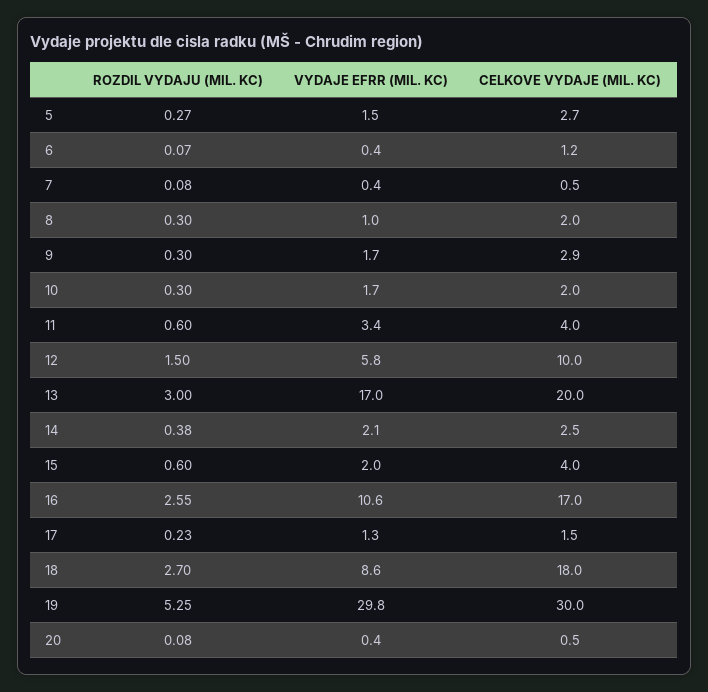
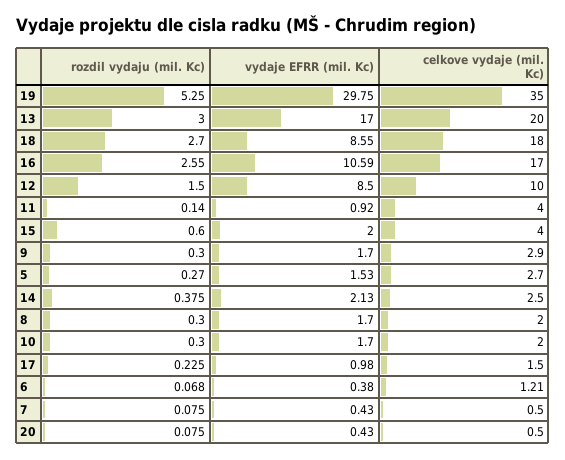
  {
    "ROZDIL VYDAJU (MIL. KC)": {
      "5": 0.27,
      "6": 0.068,
      "7": 0.075,
      "8": 0.3,
      "9": 0.3,
      "10": 0.3,
-     "11": 0.6,
+     "11": 0.14,
      "12": 1.5,
      "13": 3,
      "14": 0.375,
      "15": 0.6,
      "16": 2.55,
      "17": 0.225,
      "18": 2.7,
      "19": 5.25,
      "20": 0.075
    },
    "VYDAJE EFRR (MIL. KC)": {
      "5": 1.53,
      "6": 0.38,
      "7": 0.43,
-     "8": 1,
+     "8": 1.7,
      "9": 1.7,
      "10": 1.7,
-     "11": 3.4,
+     "11": 0.92,
-     "12": 5.8,
+     "12": 8.5,
      "13": 17,
      "14": 2.13,
      "15": 2,
      "16": 10.59,
-     "17": 1.3,
+     "17": 0.98,
      "18": 8.55,
      "19": 29.75,
      "20": 0.43
    },
    "CELKOVE VYDAJE (MIL. KC)": {
      "5": 2.7,
      "6": 1.21,
      "7": 0.5,
      "8": 2,
      "9": 2.9,
      "10": 2,
      "11": 4,
      "12": 10,
      "13": 20,
      "14": 2.5,
      "15": 4,
      "16": 17,
      "17": 1.5,
      "18": 18,
-     "19": 30,
+     "19": 35,
      "20": 0.5
    }
  }

